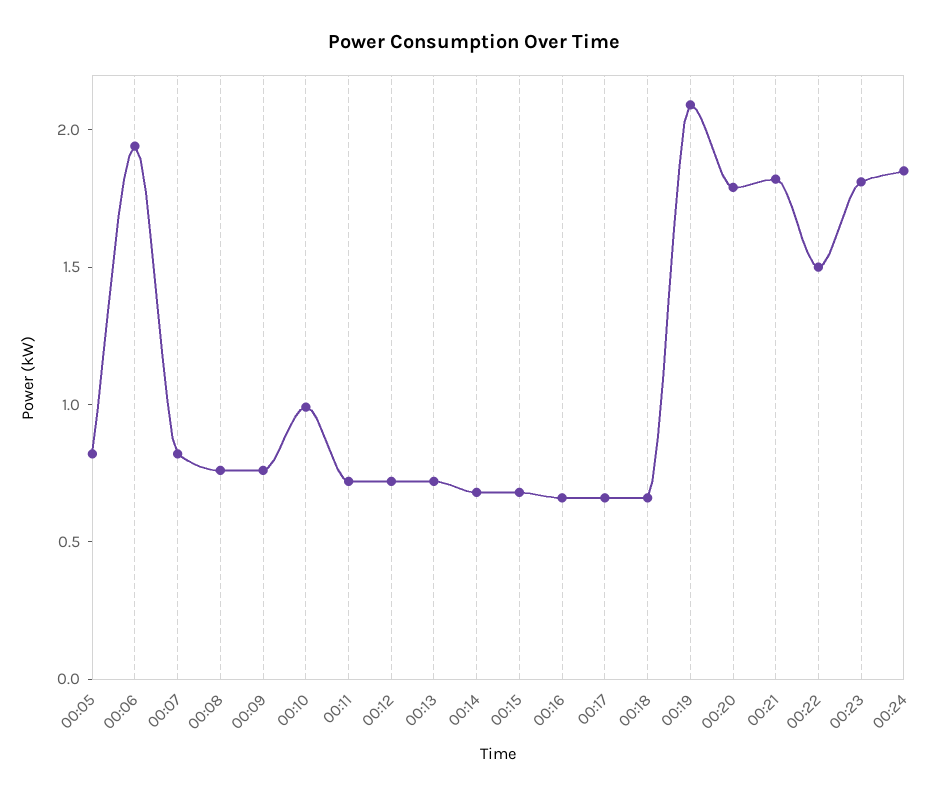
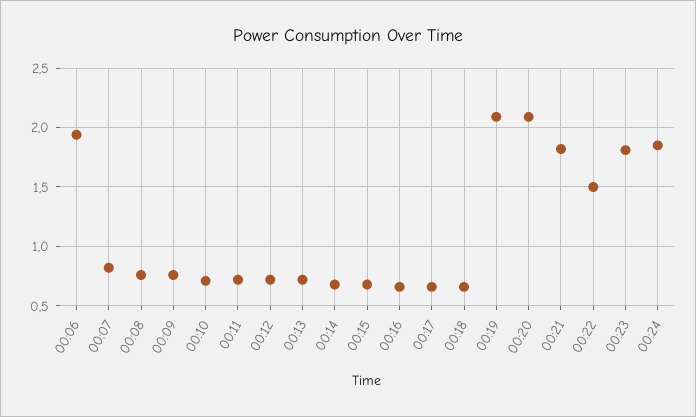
  {
-   "00:05": 0.8,
    "00:06": 1.9,
    "00:07": 0.8,
    "00:08": 0.8,
    "00:09": 0.8,
-   "00:10": 1,
+   "00:10": 0.7,
    "00:11": 0.7,
    "00:12": 0.7,
    "00:13": 0.7,
    "00:14": 0.7,
    "00:15": 0.7,
    "00:16": 0.7,
    "00:17": 0.7,
    "00:18": 0.7,
    "00:19": 2.1,
-   "00:20": 1.8,
+   "00:20": 2.1,
    "00:21": 1.8,
    "00:22": 1.5,
    "00:23": 1.8,
    "00:24": 1.9
  }

